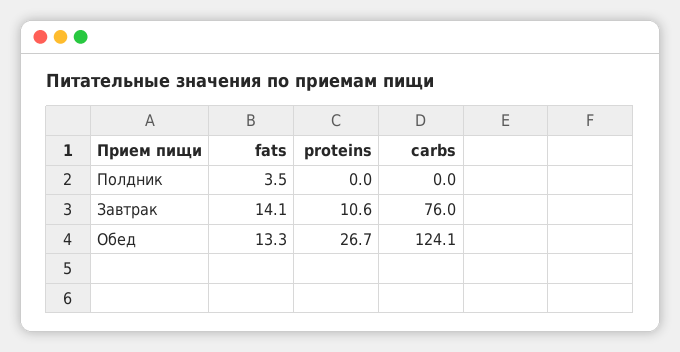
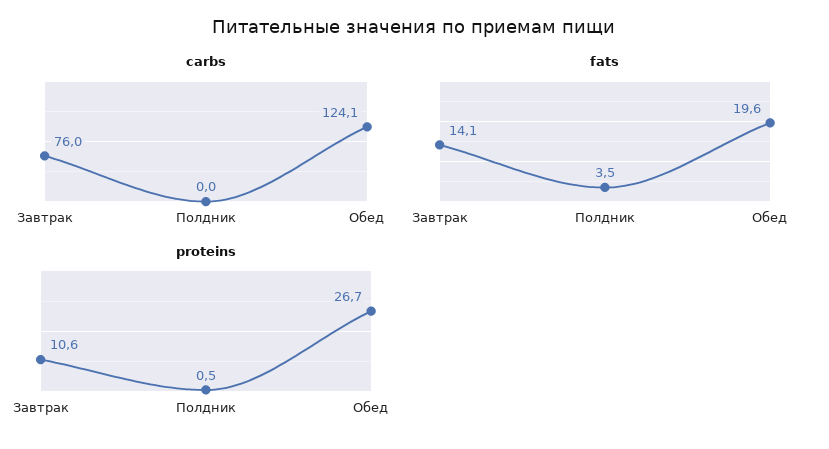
  {
    "fats": {
      "Полдник": 3.5,
      "Завтрак": 14.1,
-     "Обед": 13.3
+     "Обед": 19.6
    },
    "proteins": {
-     "Полдник": 0,
+     "Полдник": 0.5,
      "Завтрак": 10.6,
      "Обед": 26.7
    },
    "carbs": {
      "Полдник": 0,
      "Завтрак": 76,
      "Обед": 124.1
    }
  }

